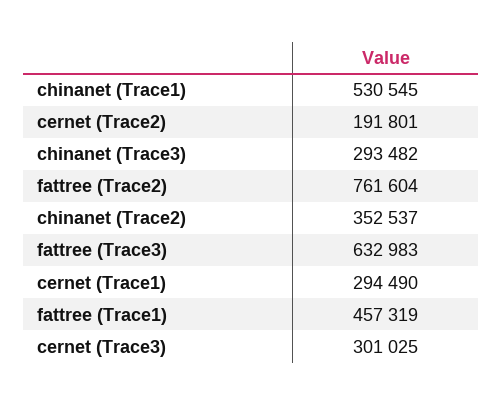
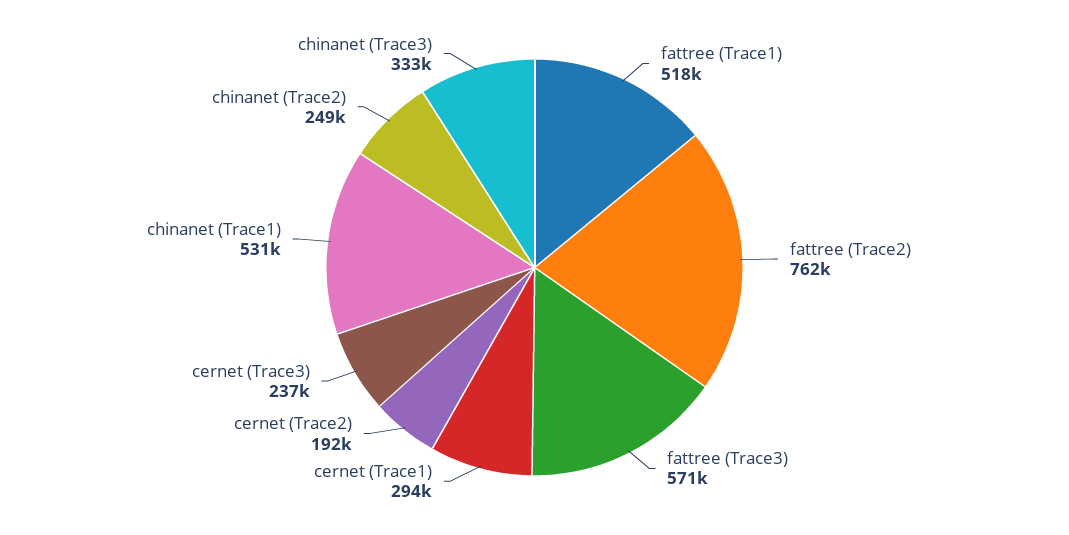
  {
    "chinanet (Trace1)": 530545,
    "cernet (Trace2)": 191801,
-   "chinanet (Trace3)": 293482,
+   "chinanet (Trace3)": 333000,
    "fattree (Trace2)": 761604,
-   "chinanet (Trace2)": 352537,
+   "chinanet (Trace2)": 249000,
-   "fattree (Trace3)": 632983,
+   "fattree (Trace3)": 571000,
    "cernet (Trace1)": 294490,
-   "fattree (Trace1)": 457319,
+   "fattree (Trace1)": 518000,
-   "cernet (Trace3)": 301025
+   "cernet (Trace3)": 237000
  }

